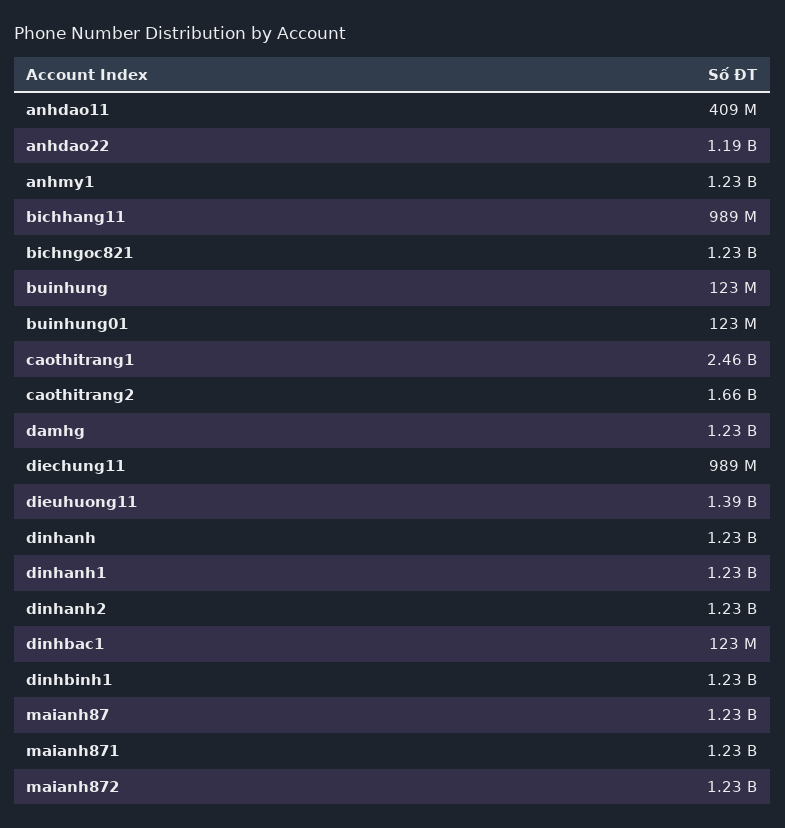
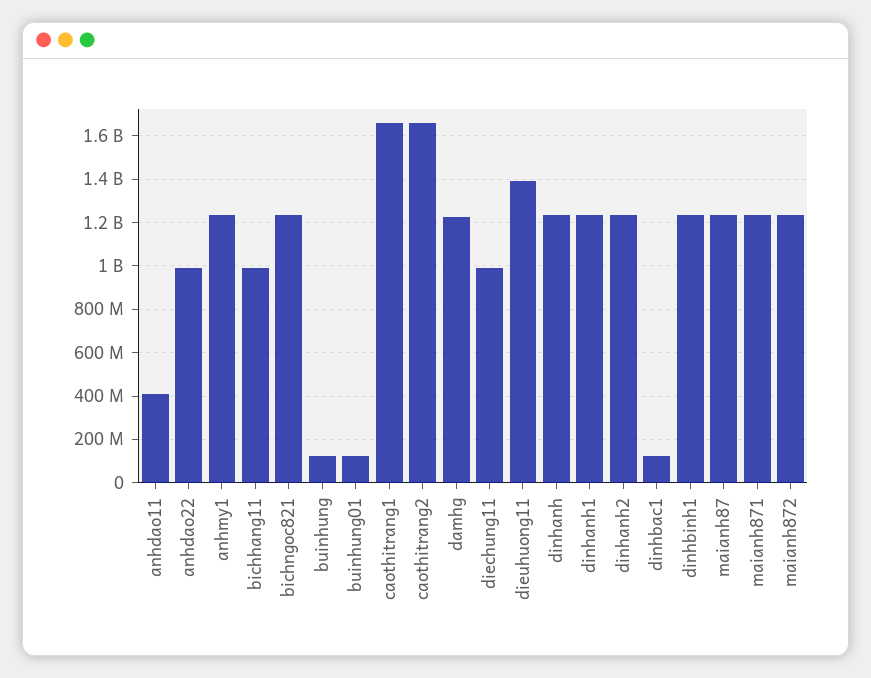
  {
    "anhdao11": 409000000,
-   "anhdao22": 1190000000,
+   "anhdao22": 1000000000,
    "anhmy1": 1230000000,
    "bichhang11": 989000000,
    "bichngoc821": 1230000000,
    "buinhung": 123000000,
    "buinhung01": 123000000,
-   "caothitrang1": 2460000000,
+   "caothitrang1": 1650000000,
    "caothitrang2": 1660000000,
    "damhg": 1230000000,
    "diechung11": 989000000,
    "dieuhuong11": 1390000000,
    "dinhanh": 1230000000,
    "dinhanh1": 1230000000,
    "dinhanh2": 1230000000,
    "dinhbac1": 123000000,
    "dinhbinh1": 1230000000,
    "maianh87": 1230000000,
    "maianh871": 1230000000,
    "maianh872": 1230000000
  }

